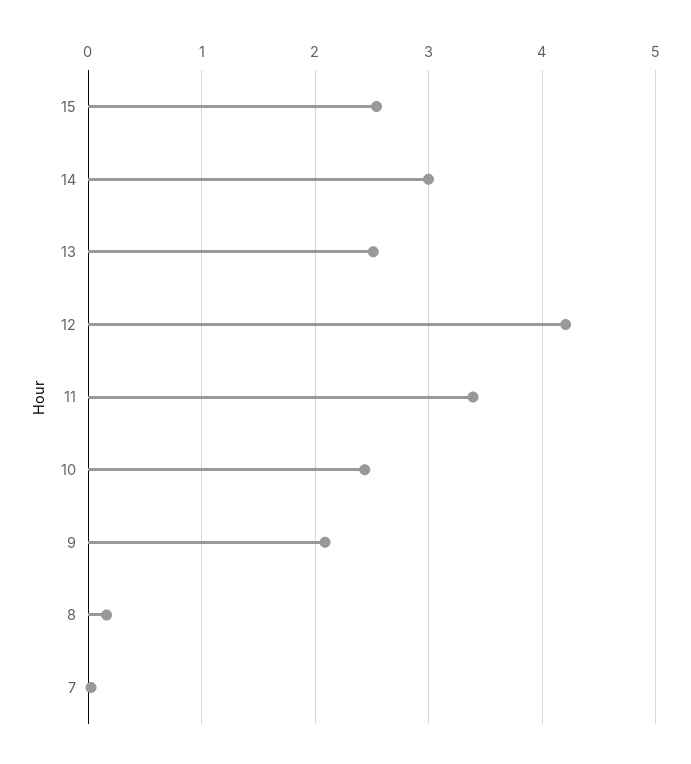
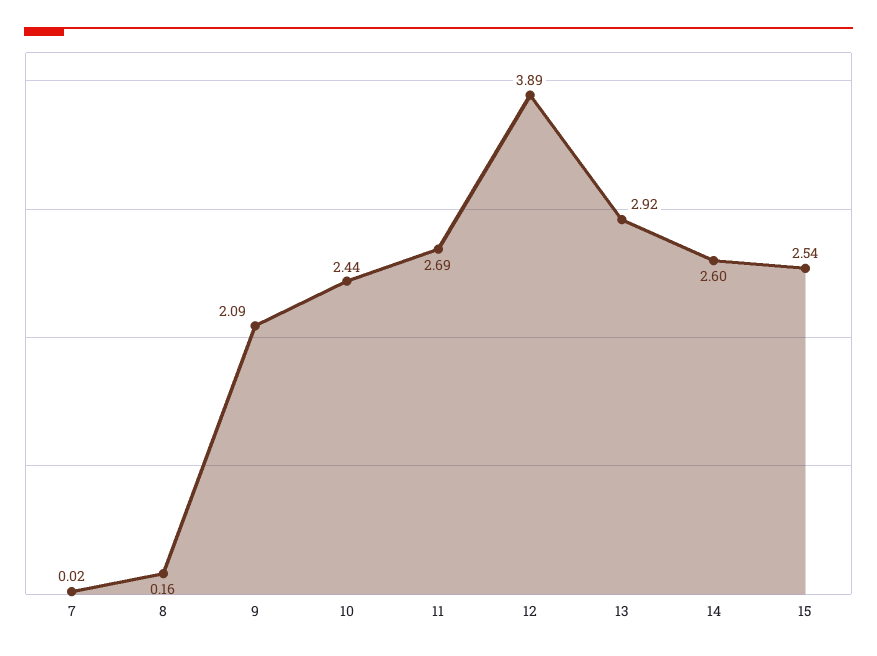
  {
    "15": 2.54,
-   "14": 3,
+   "14": 2.6,
-   "13": 2.5,
+   "13": 2.92,
-   "12": 4.2,
+   "12": 3.89,
-   "11": 3.4,
+   "11": 2.69,
    "10": 2.44,
    "9": 2.09,
    "8": 0.16,
    "7": 0.02
  }

